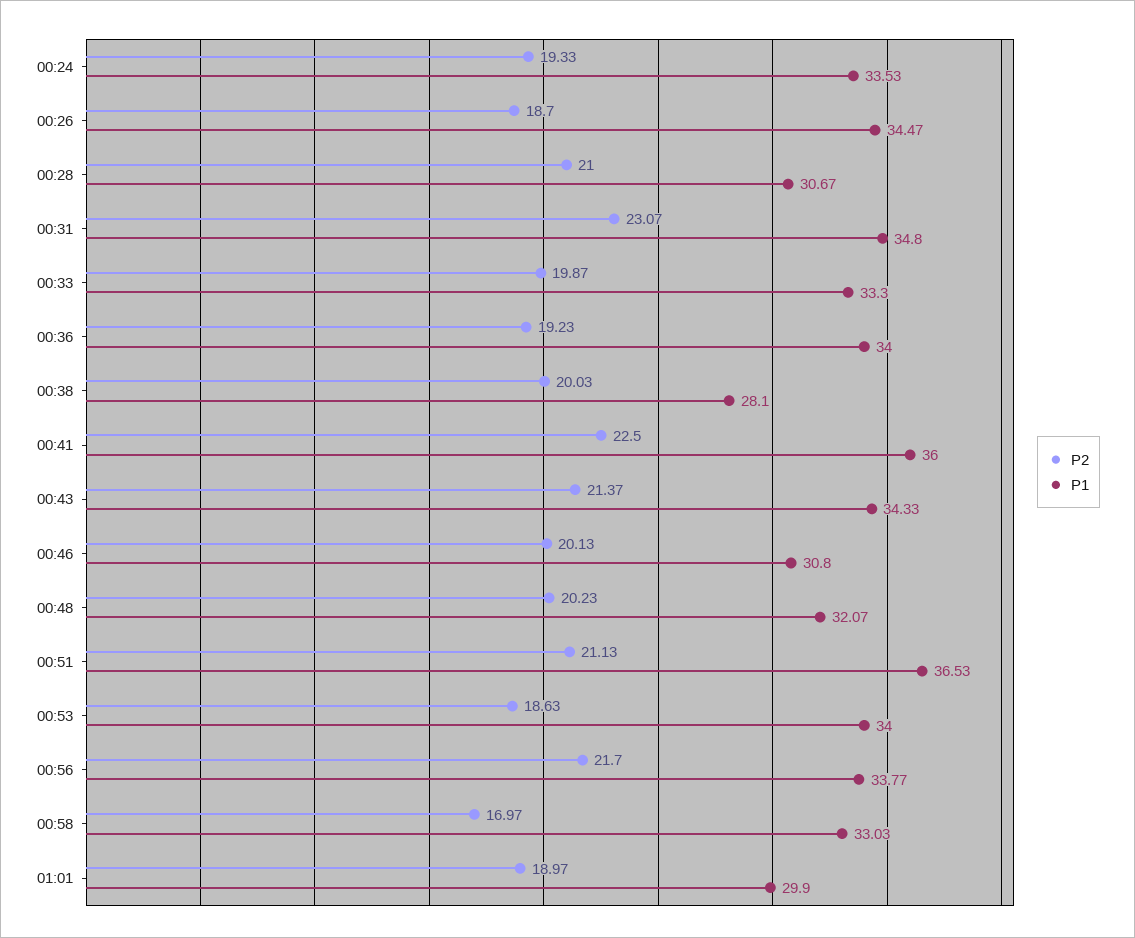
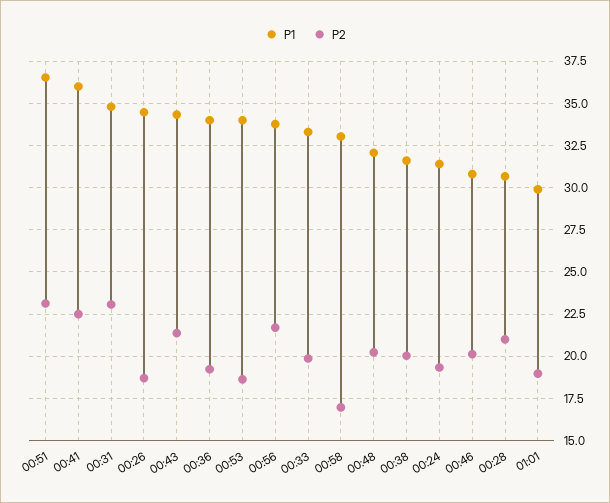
  {
    "P2": {
      "00:24": 19.33,
      "00:26": 18.7,
      "00:28": 21,
      "00:31": 23.07,
      "00:33": 19.87,
      "00:36": 19.23,
      "00:38": 20.03,
      "00:41": 22.5,
      "00:43": 21.37,
      "00:46": 20.13,
      "00:48": 20.23,
-     "00:51": 21.13,
+     "00:51": 23,
      "00:53": 18.63,
      "00:56": 21.7,
      "00:58": 16.97,
      "01:01": 18.97
    },
    "P1": {
-     "00:24": 33.53,
+     "00:24": 31.5,
      "00:26": 34.47,
      "00:28": 30.67,
      "00:31": 34.8,
      "00:33": 33.3,
      "00:36": 34,
-     "00:38": 28.1,
+     "00:38": 31.5,
      "00:41": 36,
      "00:43": 34.33,
      "00:46": 30.8,
      "00:48": 32.07,
      "00:51": 36.53,
      "00:53": 34,
      "00:56": 33.77,
      "00:58": 33.03,
      "01:01": 29.9
    }
  }

